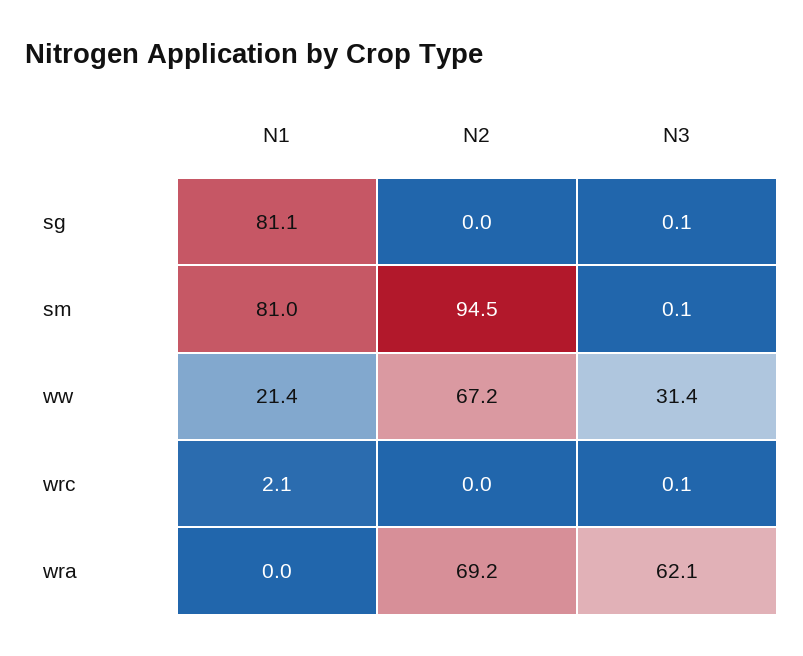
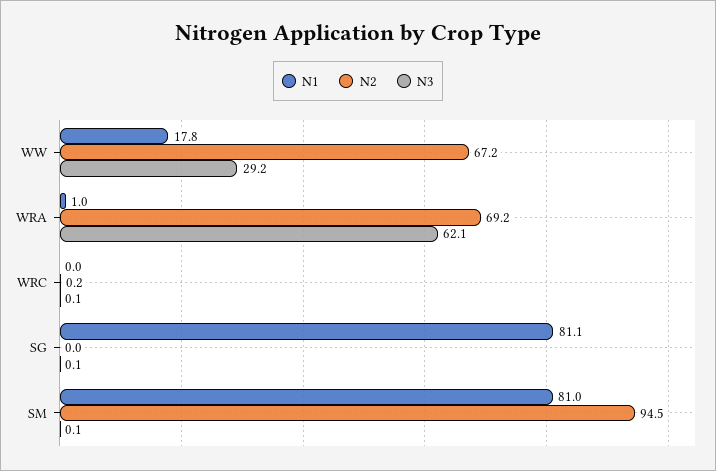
  {
    "N1": {
      "sg": 81.1,
      "sm": 81,
-     "ww": 21.4,
+     "ww": 17.8,
-     "wrc": 2.1,
+     "wrc": 0,
-     "wra": 0
+     "wra": 1
    },
    "N2": {
      "sg": 0,
      "sm": 94.5,
      "ww": 67.2,
-     "wrc": 0,
+     "wrc": 0.2,
      "wra": 69.2
    },
    "N3": {
      "sg": 0.1,
      "sm": 0.1,
-     "ww": 31.4,
+     "ww": 29.2,
      "wrc": 0.1,
      "wra": 62.1
    }
  }

